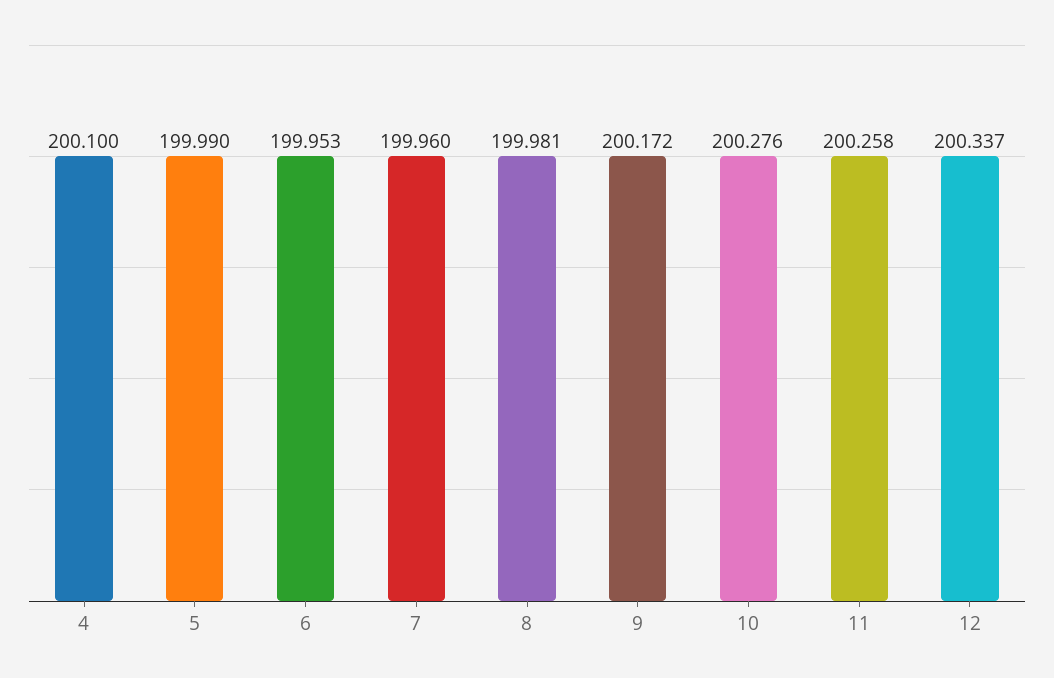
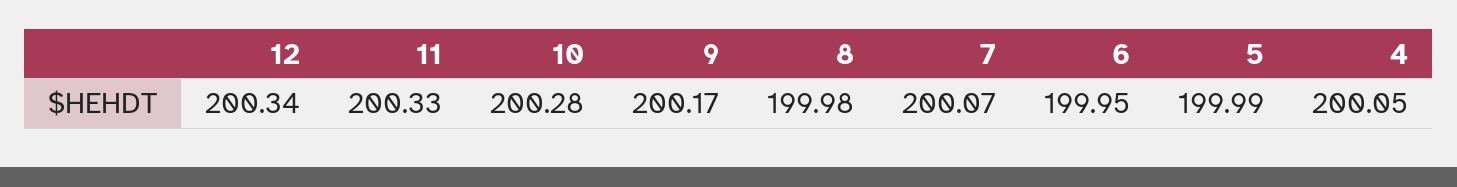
  {
-   "4": 200.1,
+   "4": 200.05,
    "5": 199.99,
    "6": 199.953,
-   "7": 199.96,
+   "7": 200.07,
    "8": 199.981,
    "9": 200.172,
    "10": 200.276,
-   "11": 200.258,
+   "11": 200.33,
    "12": 200.337
  }

